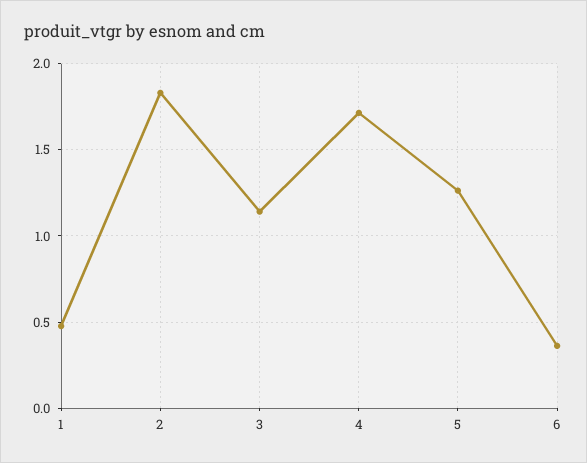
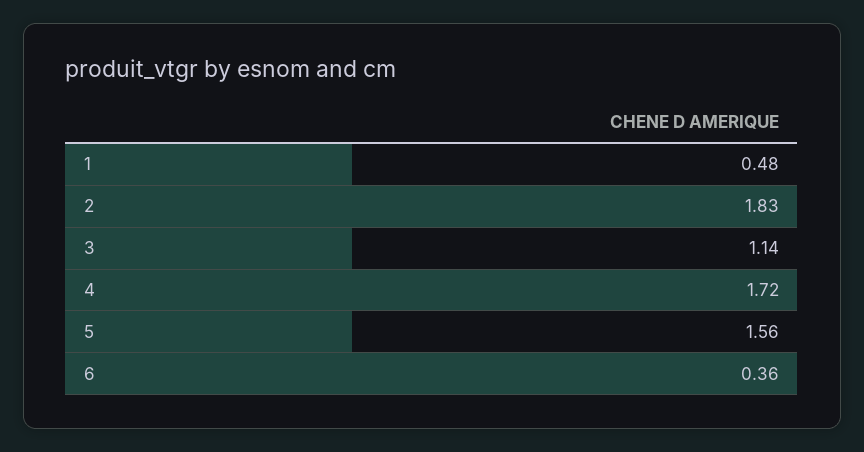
  {
    "1": 0.48,
    "2": 1.83,
    "3": 1.14,
    "4": 1.72,
-   "5": 1.25,
+   "5": 1.56,
    "6": 0.36
  }

